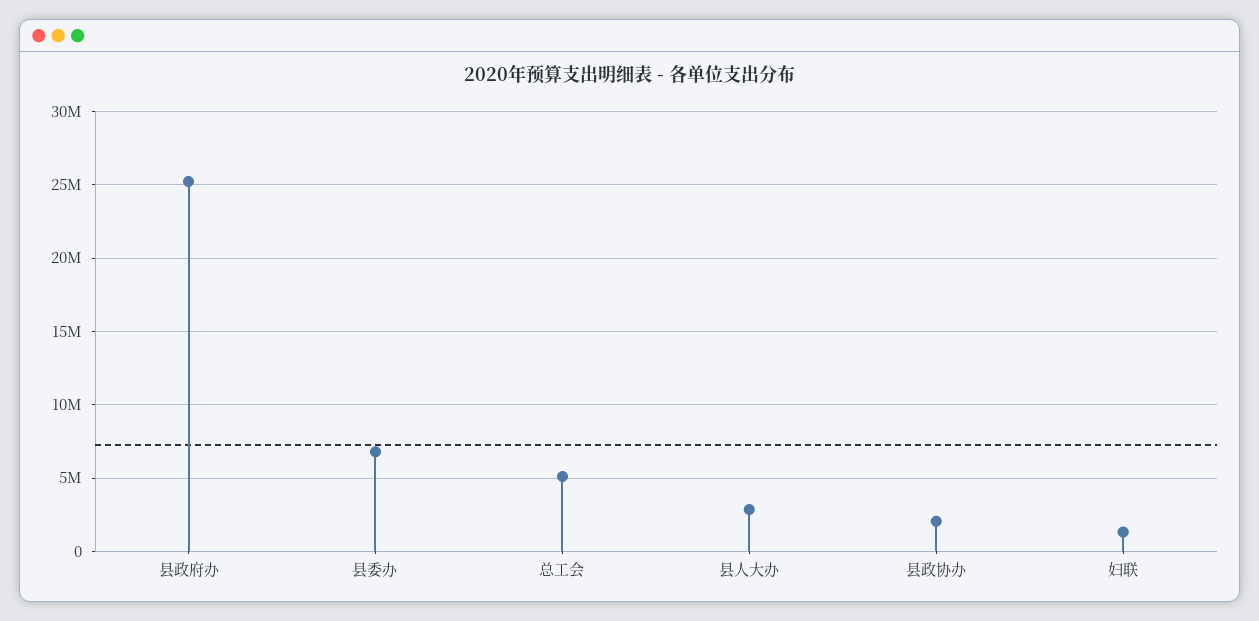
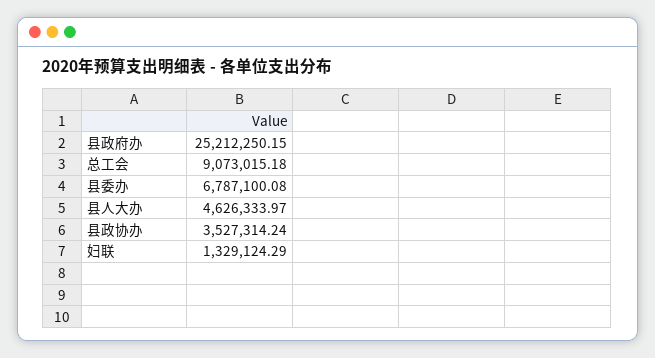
  {
    "县政府办": 25212250.15,
    "县委办": 6787100.08,
-   "总工会": 5000000,
+   "总工会": 9073015.18,
-   "县人大办": 3000000,
+   "县人大办": 4626333.97,
-   "县政协办": 2000000,
+   "县政协办": 3527314.24,
    "妇联": 1329124.29
  }

